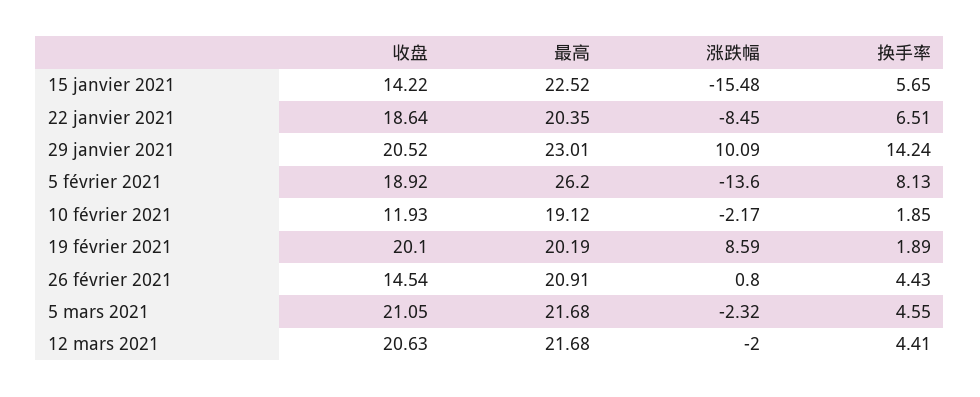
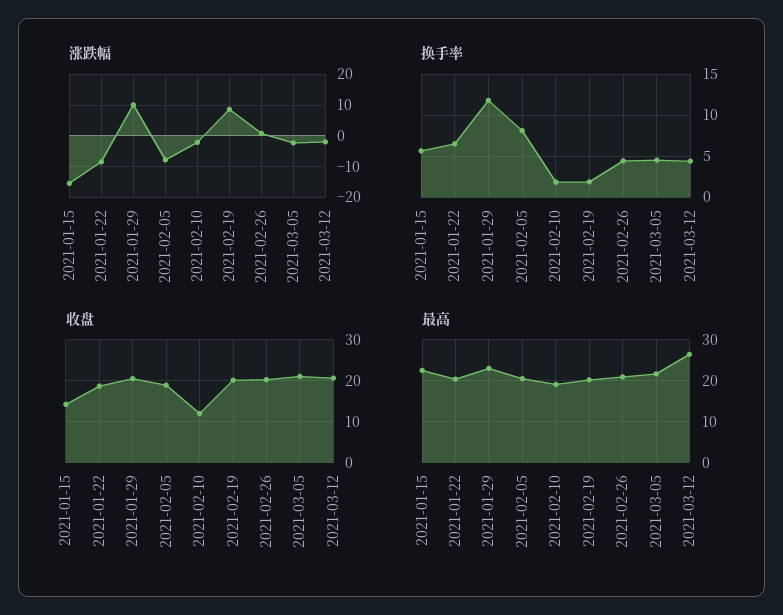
  {
    "收盘": {
      "15 janvier 2021": 14.22,
      "22 janvier 2021": 18.64,
      "29 janvier 2021": 20.52,
      "5 février 2021": 18.92,
      "10 février 2021": 11.93,
      "19 février 2021": 20.1,
-     "26 février 2021": 14.54,
+     "26 février 2021": 20,
      "5 mars 2021": 21.05,
      "12 mars 2021": 20.63
    },
    "最高": {
      "15 janvier 2021": 22.52,
      "22 janvier 2021": 20.35,
      "29 janvier 2021": 23.01,
-     "5 février 2021": 26.2,
+     "5 février 2021": 20,
      "10 février 2021": 19.12,
      "19 février 2021": 20.19,
      "26 février 2021": 20.91,
      "5 mars 2021": 21.68,
-     "12 mars 2021": 21.68
+     "12 mars 2021": 26
    },
    "涨跌幅": {
      "15 janvier 2021": -15.48,
      "22 janvier 2021": -8.45,
      "29 janvier 2021": 10.09,
-     "5 février 2021": -13.6,
+     "5 février 2021": -8,
      "10 février 2021": -2.17,
      "19 février 2021": 8.59,
      "26 février 2021": 0.8,
      "5 mars 2021": -2.32,
      "12 mars 2021": -2
    },
    "换手率": {
      "15 janvier 2021": 5.65,
      "22 janvier 2021": 6.51,
-     "29 janvier 2021": 14.24,
+     "29 janvier 2021": 12,
      "5 février 2021": 8.13,
      "10 février 2021": 1.85,
      "19 février 2021": 1.89,
      "26 février 2021": 4.43,
      "5 mars 2021": 4.55,
      "12 mars 2021": 4.41
    }
  }

